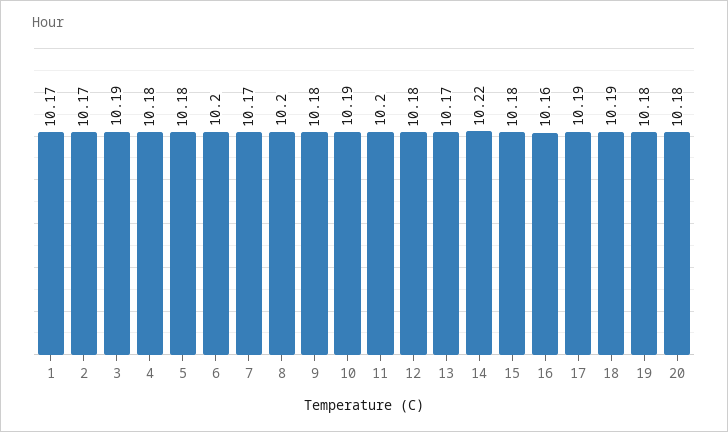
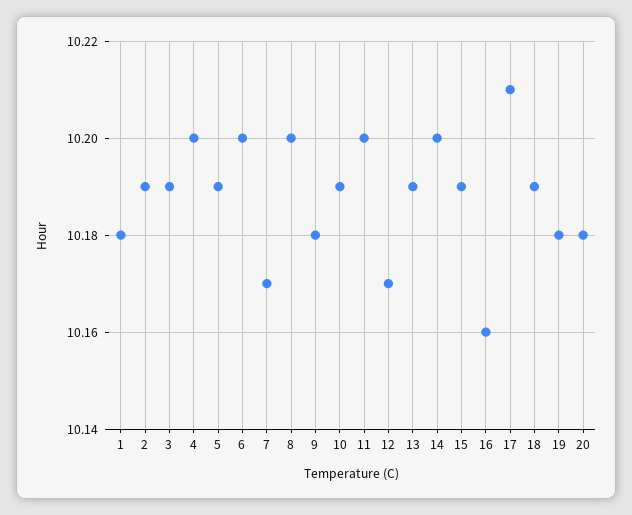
  {
-   "1": 10.17,
+   "1": 10.18,
-   "2": 10.17,
+   "2": 10.19,
    "3": 10.19,
-   "4": 10.18,
+   "4": 10.2,
-   "5": 10.18,
+   "5": 10.19,
    "6": 10.2,
    "7": 10.17,
    "8": 10.2,
    "9": 10.18,
    "10": 10.19,
    "11": 10.2,
-   "12": 10.18,
+   "12": 10.17,
-   "13": 10.17,
+   "13": 10.19,
-   "14": 10.22,
+   "14": 10.2,
-   "15": 10.18,
+   "15": 10.19,
    "16": 10.16,
-   "17": 10.19,
+   "17": 10.21,
    "18": 10.19,
    "19": 10.18,
    "20": 10.18
  }

